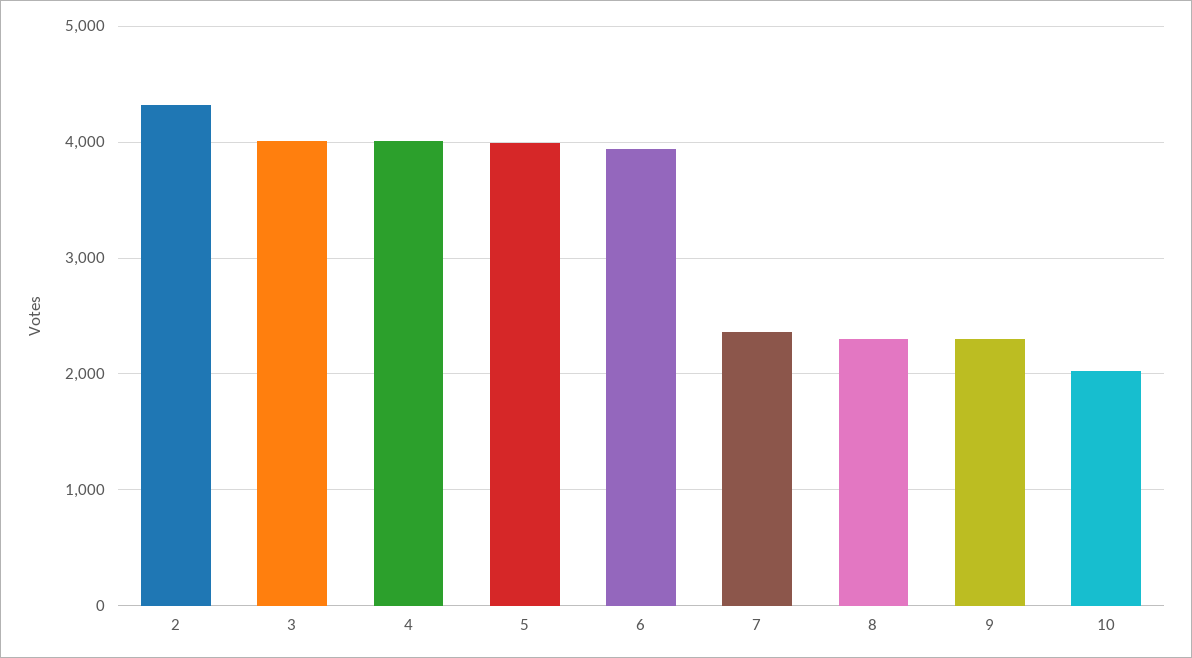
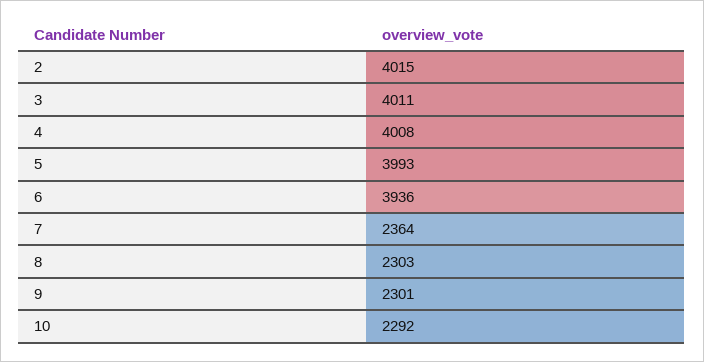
  {
-   "2": 4300,
+   "2": 4015,
    "3": 4011,
    "4": 4008,
    "5": 3993,
    "6": 3936,
    "7": 2364,
    "8": 2303,
    "9": 2301,
-   "10": 2000
+   "10": 2292
  }

